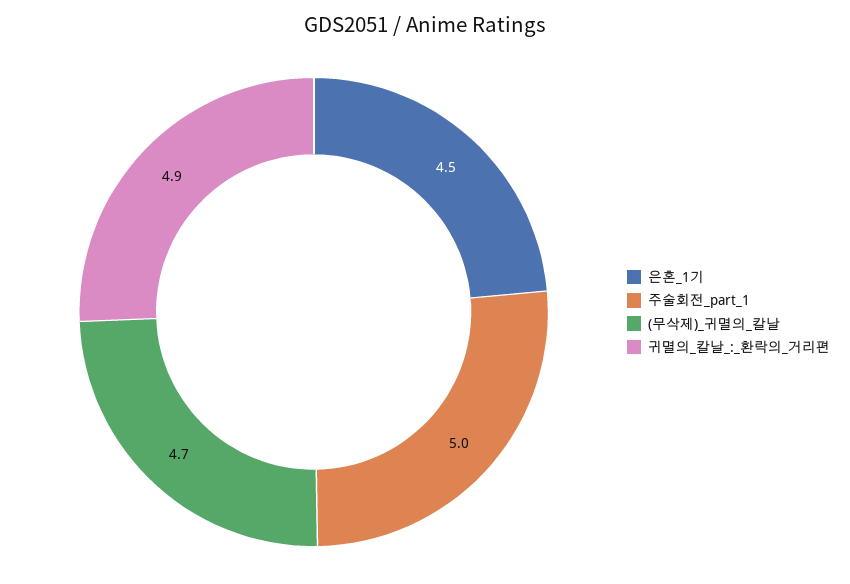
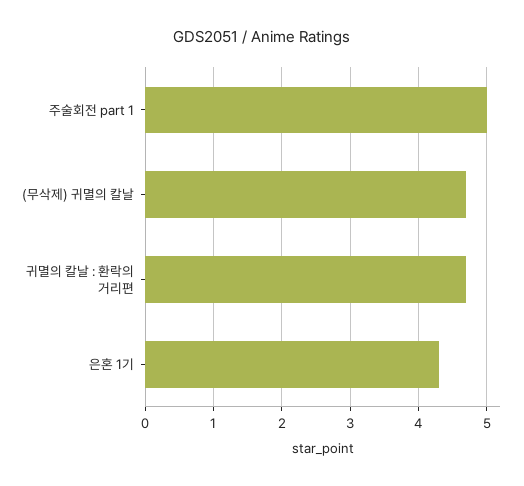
  {
-   "은혼_1기": 4.5,
+   "은혼_1기": 4.3,
    "주술회전_part_1": 5,
    "(무삭제)_귀멸의_칼날": 4.7,
-   "귀멸의_칼날_:_환락의_거리편": 4.9
+   "귀멸의_칼날_:_환락의_거리편": 4.7
  }

